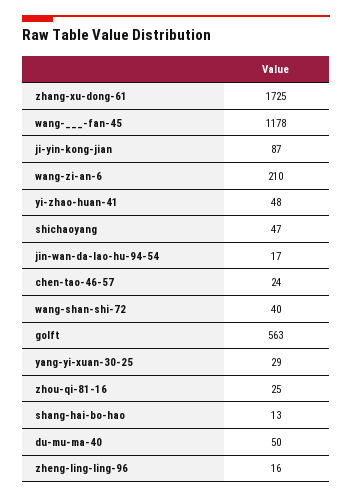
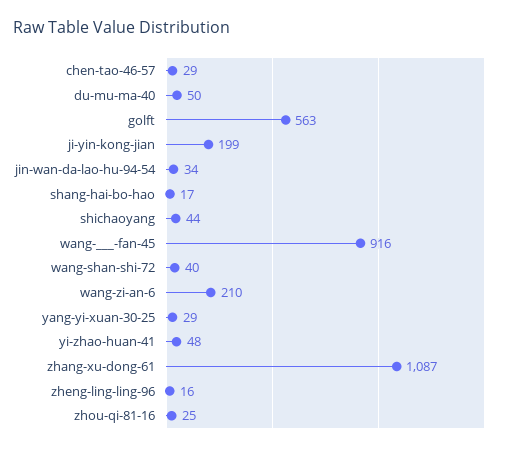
  {
-   "zhang-xu-dong-61": 1725,
+   "zhang-xu-dong-61": 1087,
-   "wang-___-fan-45": 1178,
+   "wang-___-fan-45": 916,
-   "ji-yin-kong-jian": 87,
+   "ji-yin-kong-jian": 199,
    "wang-zi-an-6": 210,
    "yi-zhao-huan-41": 48,
-   "shichaoyang": 47,
+   "shichaoyang": 44,
-   "jin-wan-da-lao-hu-94-54": 17,
+   "jin-wan-da-lao-hu-94-54": 34,
-   "chen-tao-46-57": 24,
+   "chen-tao-46-57": 29,
    "wang-shan-shi-72": 40,
    "golft": 563,
    "yang-yi-xuan-30-25": 29,
    "zhou-qi-81-16": 25,
-   "shang-hai-bo-hao": 13,
+   "shang-hai-bo-hao": 17,
    "du-mu-ma-40": 50,
    "zheng-ling-ling-96": 16
  }

